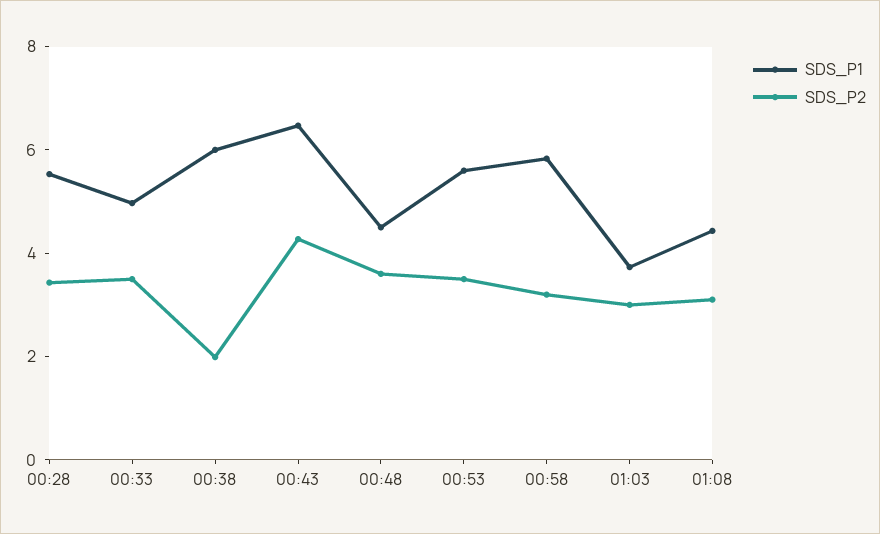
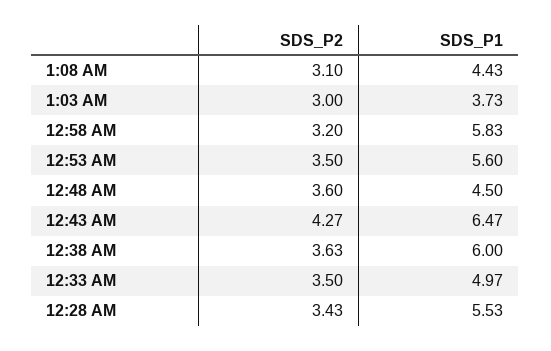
  {
    "SDS_P1": {
      "00:28": 5.53,
      "00:33": 4.97,
      "00:38": 6,
      "00:43": 6.47,
      "00:48": 4.5,
      "00:53": 5.6,
      "00:58": 5.83,
      "01:03": 3.73,
      "01:08": 4.43
    },
    "SDS_P2": {
      "00:28": 3.43,
      "00:33": 3.5,
-     "00:38": 2,
+     "00:38": 3.63,
      "00:43": 4.27,
      "00:48": 3.6,
      "00:53": 3.5,
      "00:58": 3.2,
      "01:03": 3,
      "01:08": 3.1
    }
  }

